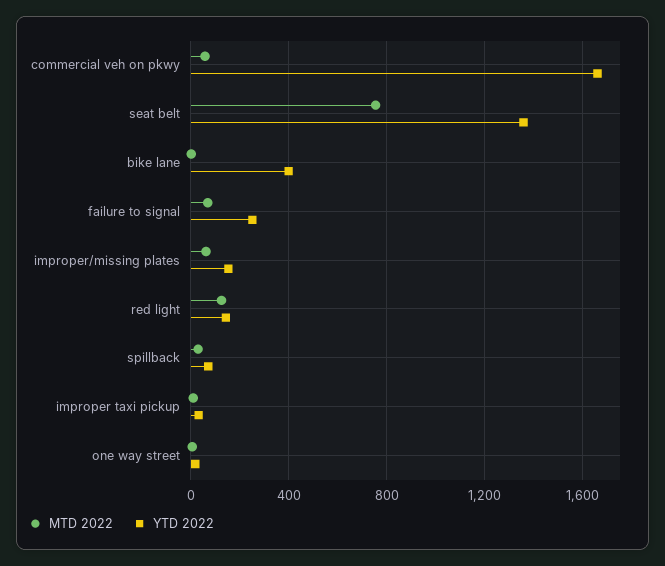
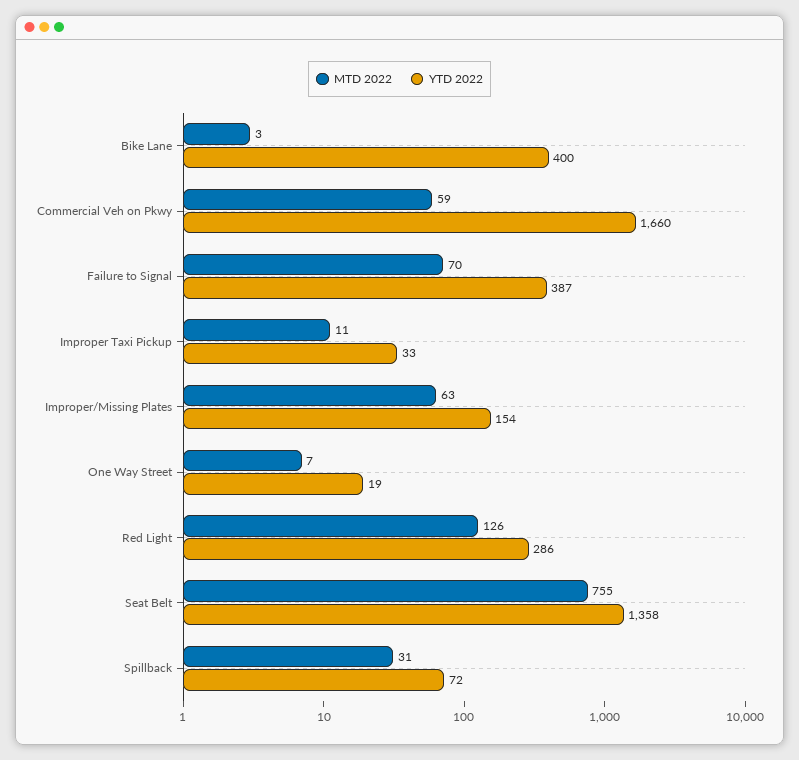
  {
    "MTD 2022": {
      "commercial veh on pkwy": 59,
      "seat belt": 755,
      "bike lane": 3,
      "failure to signal": 70,
      "improper/missing plates": 63,
      "red light": 126,
      "spillback": 31,
      "improper taxi pickup": 11,
      "one way street": 7
    },
    "YTD 2022": {
      "commercial veh on pkwy": 1660,
      "seat belt": 1358,
      "bike lane": 400,
-     "failure to signal": 250,
+     "failure to signal": 387,
      "improper/missing plates": 154,
-     "red light": 150,
+     "red light": 286,
      "spillback": 72,
      "improper taxi pickup": 33,
      "one way street": 19
    }
  }

